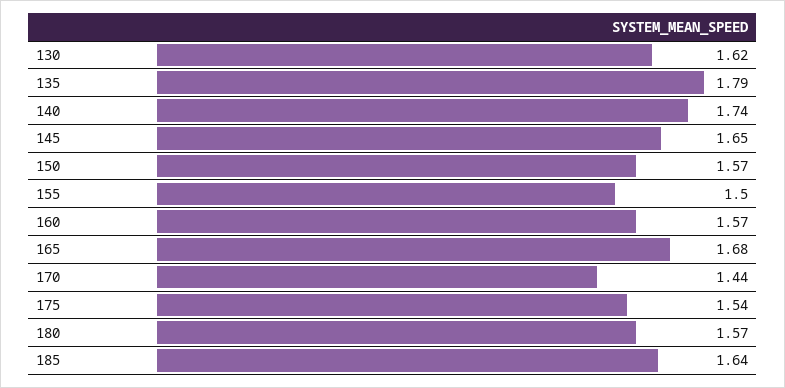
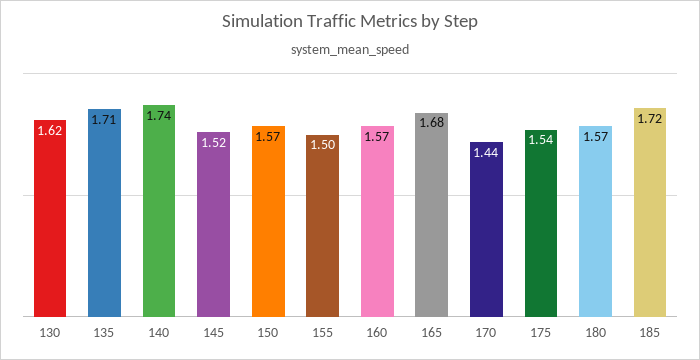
  {
    "130": 1.62,
-   "135": 1.79,
+   "135": 1.71,
    "140": 1.74,
-   "145": 1.65,
+   "145": 1.52,
    "150": 1.57,
    "155": 1.5,
    "160": 1.57,
    "165": 1.68,
    "170": 1.44,
    "175": 1.54,
    "180": 1.57,
-   "185": 1.64
+   "185": 1.72
  }

